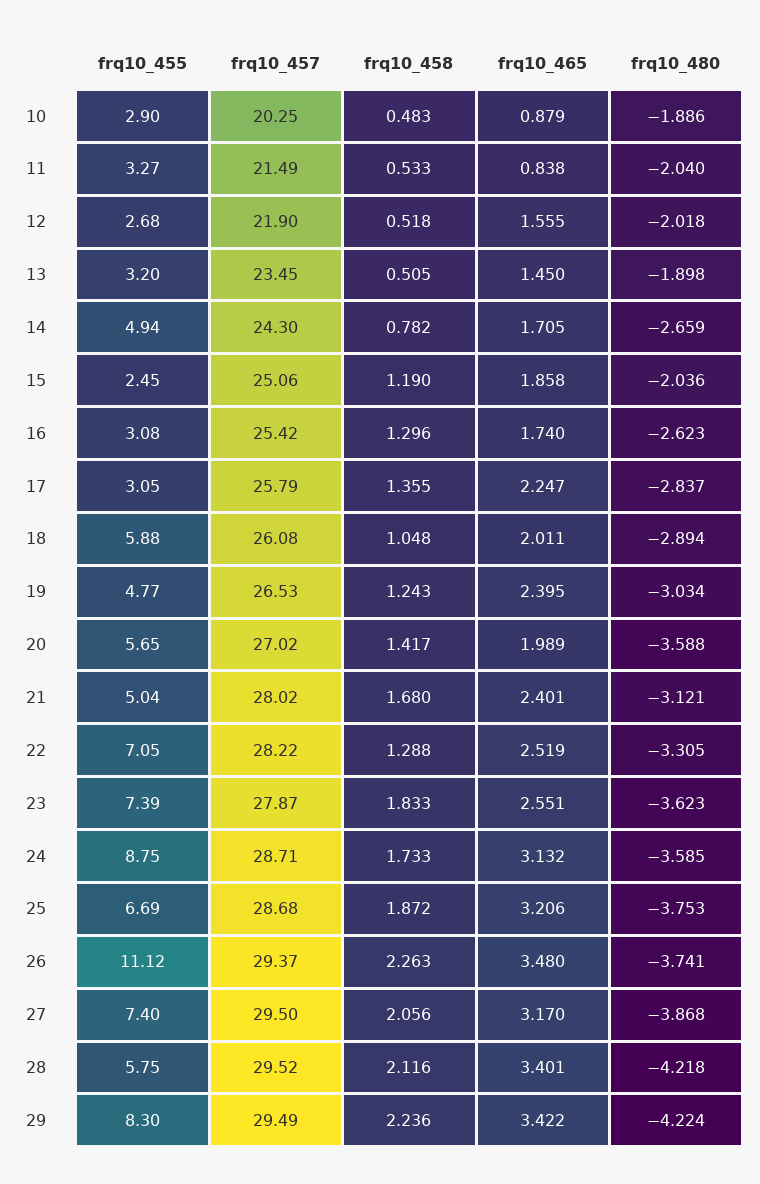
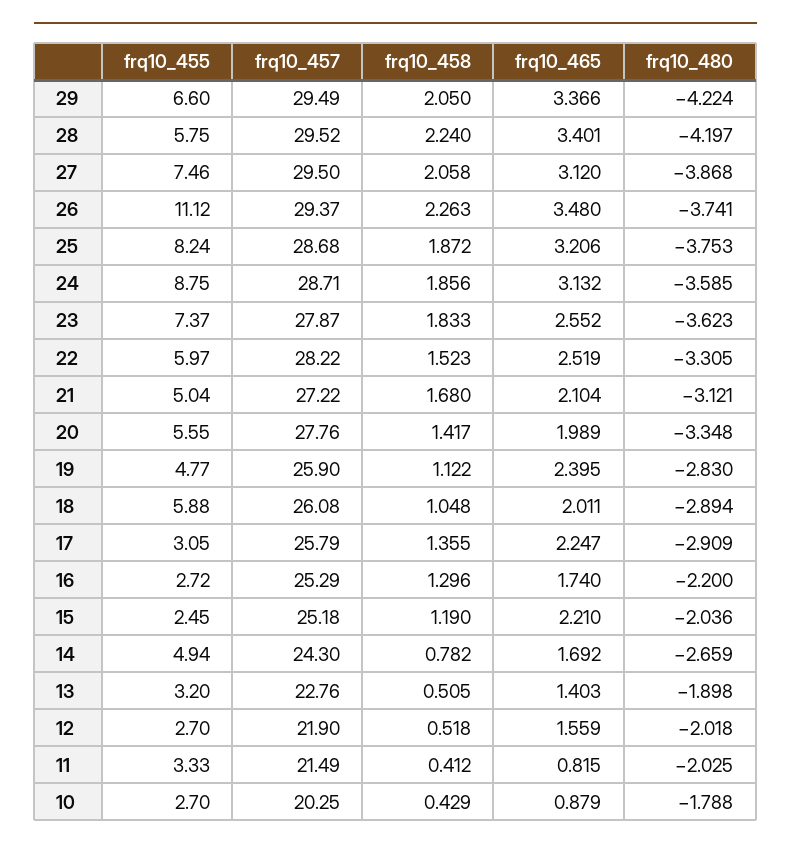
  {
    "frq10_455": {
-     "10": 2.9,
+     "10": 2.7,
-     "11": 3.27,
+     "11": 3.33,
-     "12": 2.68,
+     "12": 2.7,
      "13": 3.2,
      "14": 4.94,
      "15": 2.45,
-     "16": 3.08,
+     "16": 2.72,
      "17": 3.05,
      "18": 5.88,
      "19": 4.77,
-     "20": 5.65,
+     "20": 5.55,
      "21": 5.04,
-     "22": 7.05,
+     "22": 5.97,
-     "23": 7.39,
+     "23": 7.37,
      "24": 8.75,
-     "25": 6.69,
+     "25": 8.24,
      "26": 11.12,
-     "27": 7.4,
+     "27": 7.46,
      "28": 5.75,
-     "29": 8.3
+     "29": 6.6
    },
    "frq10_457": {
      "10": 20.25,
      "11": 21.49,
      "12": 21.9,
-     "13": 23.45,
+     "13": 22.76,
      "14": 24.3,
-     "15": 25.06,
+     "15": 25.18,
-     "16": 25.42,
+     "16": 25.29,
      "17": 25.79,
      "18": 26.08,
-     "19": 26.53,
+     "19": 25.9,
-     "20": 27.02,
+     "20": 27.76,
-     "21": 28.02,
+     "21": 27.22,
      "22": 28.22,
      "23": 27.87,
      "24": 28.71,
      "25": 28.68,
      "26": 29.37,
      "27": 29.5,
      "28": 29.52,
      "29": 29.49
    },
    "frq10_458": {
-     "10": 0.483,
+     "10": 0.429,
-     "11": 0.533,
+     "11": 0.412,
      "12": 0.518,
      "13": 0.505,
      "14": 0.782,
      "15": 1.19,
      "16": 1.296,
      "17": 1.355,
      "18": 1.048,
-     "19": 1.243,
+     "19": 1.122,
      "20": 1.417,
      "21": 1.68,
-     "22": 1.288,
+     "22": 1.523,
      "23": 1.833,
-     "24": 1.733,
+     "24": 1.856,
      "25": 1.872,
      "26": 2.263,
-     "27": 2.056,
+     "27": 2.058,
-     "28": 2.116,
+     "28": 2.24,
-     "29": 2.236
+     "29": 2.05
    },
    "frq10_465": {
      "10": 0.879,
-     "11": 0.838,
+     "11": 0.815,
-     "12": 1.555,
+     "12": 1.559,
-     "13": 1.45,
+     "13": 1.403,
-     "14": 1.705,
+     "14": 1.692,
-     "15": 1.858,
+     "15": 2.21,
      "16": 1.74,
      "17": 2.247,
      "18": 2.011,
      "19": 2.395,
      "20": 1.989,
-     "21": 2.401,
+     "21": 2.104,
      "22": 2.519,
-     "23": 2.551,
+     "23": 2.552,
      "24": 3.132,
      "25": 3.206,
      "26": 3.48,
-     "27": 3.17,
+     "27": 3.12,
      "28": 3.401,
-     "29": 3.422
+     "29": 3.366
    },
    "frq10_480": {
-     "10": -1.886,
+     "10": -1.788,
-     "11": -2.04,
+     "11": -2.025,
      "12": -2.018,
      "13": -1.898,
      "14": -2.659,
      "15": -2.036,
-     "16": -2.623,
+     "16": -2.2,
-     "17": -2.837,
+     "17": -2.909,
      "18": -2.894,
-     "19": -3.034,
+     "19": -2.83,
-     "20": -3.588,
+     "20": -3.348,
      "21": -3.121,
      "22": -3.305,
      "23": -3.623,
      "24": -3.585,
      "25": -3.753,
      "26": -3.741,
      "27": -3.868,
-     "28": -4.218,
+     "28": -4.197,
      "29": -4.224
    }
  }

